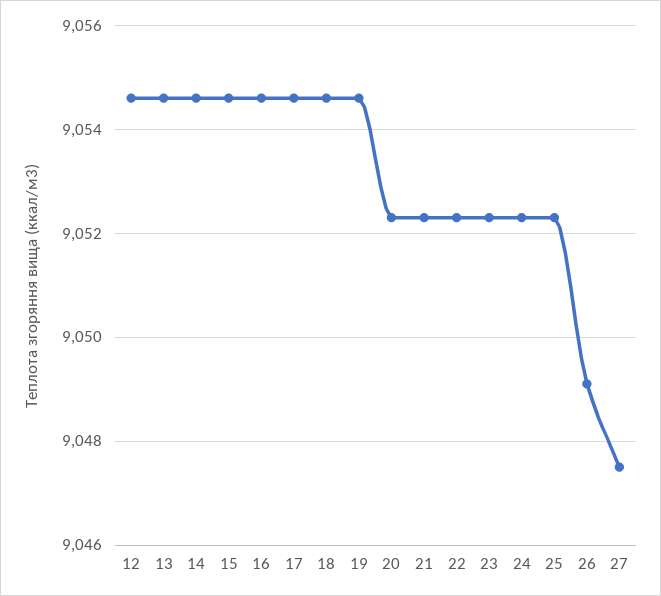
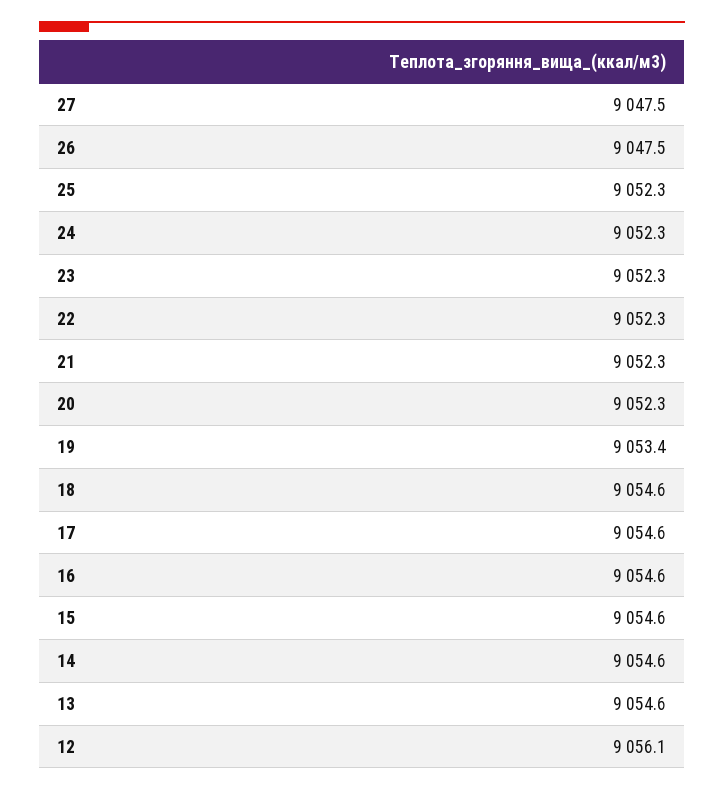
  {
-   "12": 9054.5,
+   "12": 9056.1,
    "13": 9054.6,
    "14": 9054.6,
    "15": 9054.6,
    "16": 9054.6,
    "17": 9054.6,
    "18": 9054.6,
-   "19": 9054.5,
+   "19": 9053.4,
    "20": 9052.3,
    "21": 9052.3,
    "22": 9052.3,
    "23": 9052.3,
    "24": 9052.3,
    "25": 9052.3,
-   "26": 9049,
+   "26": 9047.5,
    "27": 9047.5
  }

